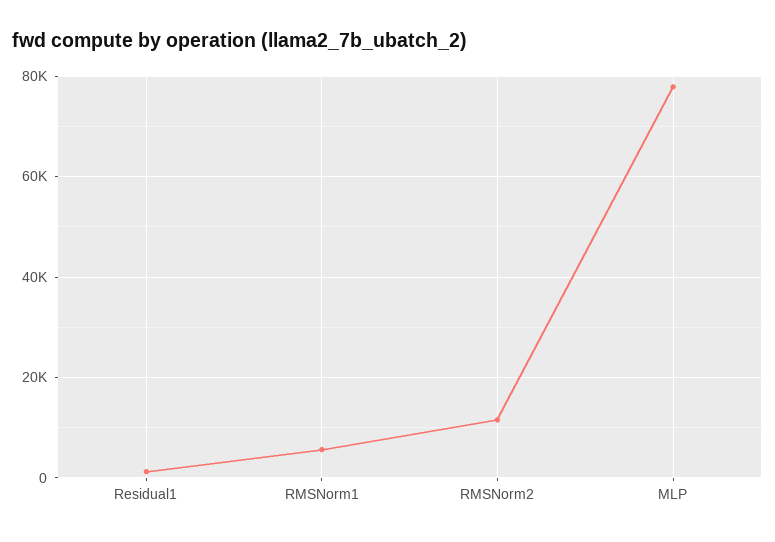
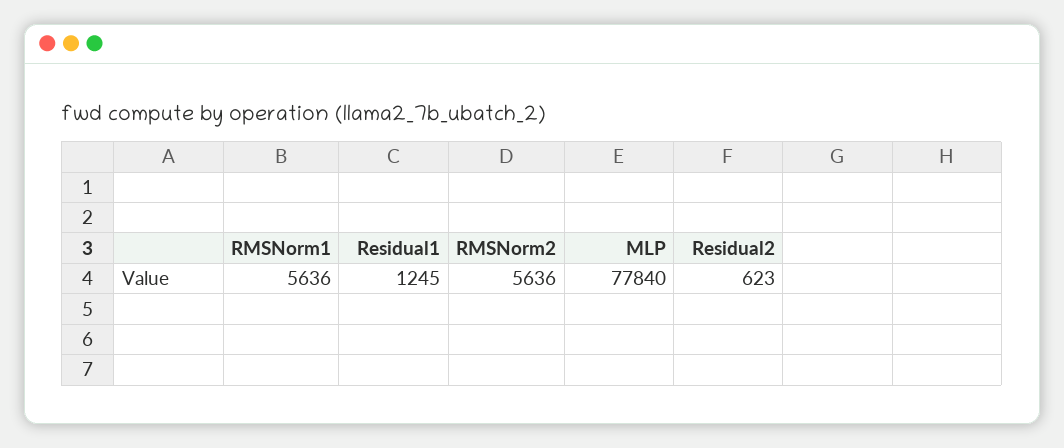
  {
    "Residual1": 1245,
    "RMSNorm1": 5636,
-   "RMSNorm2": 12000,
+   "RMSNorm2": 5636,
-   "MLP": 77840
+   "MLP": 77840,
+   "Residual2": 623
  }

